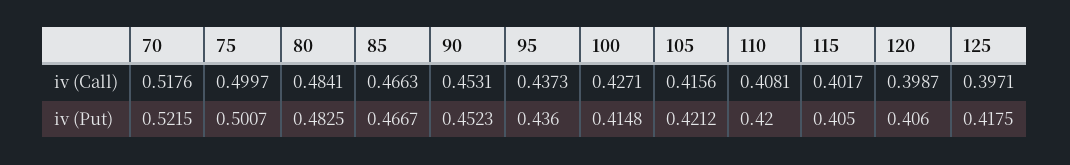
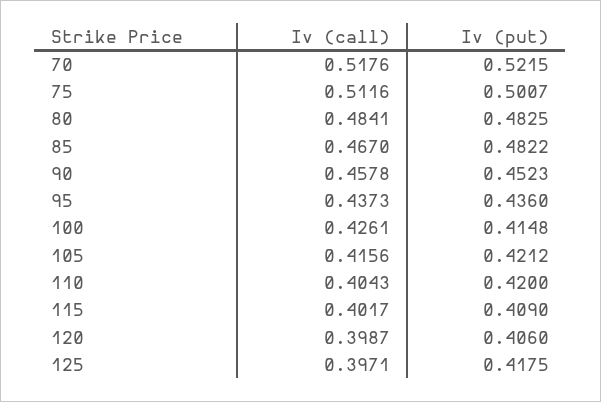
  {
    "70": {
      "iv (Call)": 0.5176,
      "iv (Put)": 0.5215
    },
    "75": {
-     "iv (Call)": 0.4997,
+     "iv (Call)": 0.5116,
      "iv (Put)": 0.5007
    },
    "80": {
      "iv (Call)": 0.4841,
      "iv (Put)": 0.4825
    },
    "85": {
-     "iv (Call)": 0.4663,
+     "iv (Call)": 0.467,
-     "iv (Put)": 0.4667
+     "iv (Put)": 0.4822
    },
    "90": {
-     "iv (Call)": 0.4531,
+     "iv (Call)": 0.4578,
      "iv (Put)": 0.4523
    },
    "95": {
      "iv (Call)": 0.4373,
      "iv (Put)": 0.436
    },
    "100": {
-     "iv (Call)": 0.4271,
+     "iv (Call)": 0.4261,
      "iv (Put)": 0.4148
    },
    "105": {
      "iv (Call)": 0.4156,
      "iv (Put)": 0.4212
    },
    "110": {
-     "iv (Call)": 0.4081,
+     "iv (Call)": 0.4043,
      "iv (Put)": 0.42
    },
    "115": {
      "iv (Call)": 0.4017,
-     "iv (Put)": 0.405
+     "iv (Put)": 0.409
    },
    "120": {
      "iv (Call)": 0.3987,
      "iv (Put)": 0.406
    },
    "125": {
      "iv (Call)": 0.3971,
      "iv (Put)": 0.4175
    }
  }

